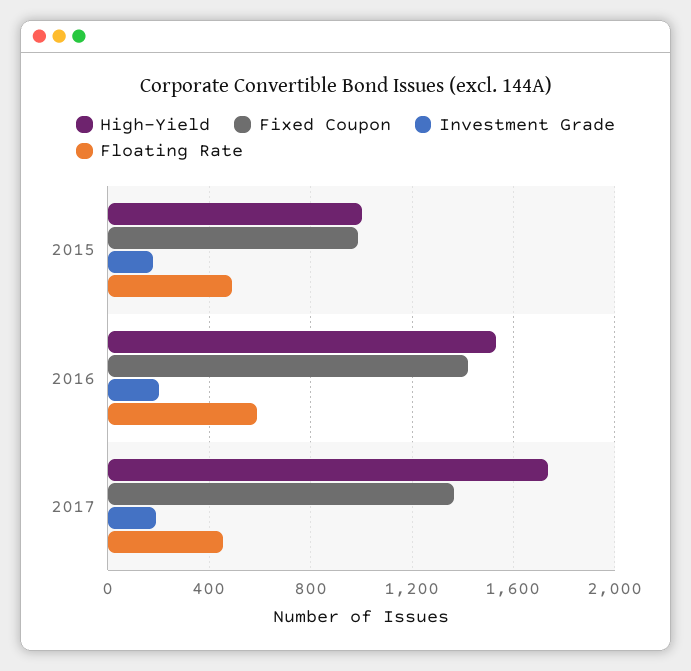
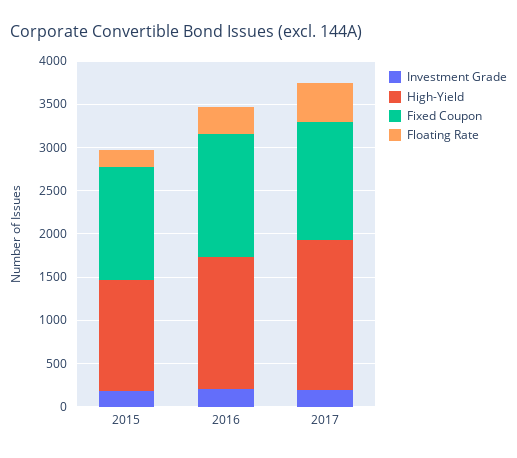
  {
    "High-Yield": {
-     "2015": 1000,
+     "2015": 1300,
      "2016": 1550,
      "2017": 1750
    },
    "Fixed Coupon": {
-     "2015": 1000,
+     "2015": 1300,
      "2016": 1400,
      "2017": 1350
    },
    "Investment Grade": {
      "2015": 200,
      "2016": 200,
      "2017": 200
    },
    "Floating Rate": {
-     "2015": 500,
+     "2015": 200,
-     "2016": 600,
+     "2016": 300,
      "2017": 450
    }
  }

